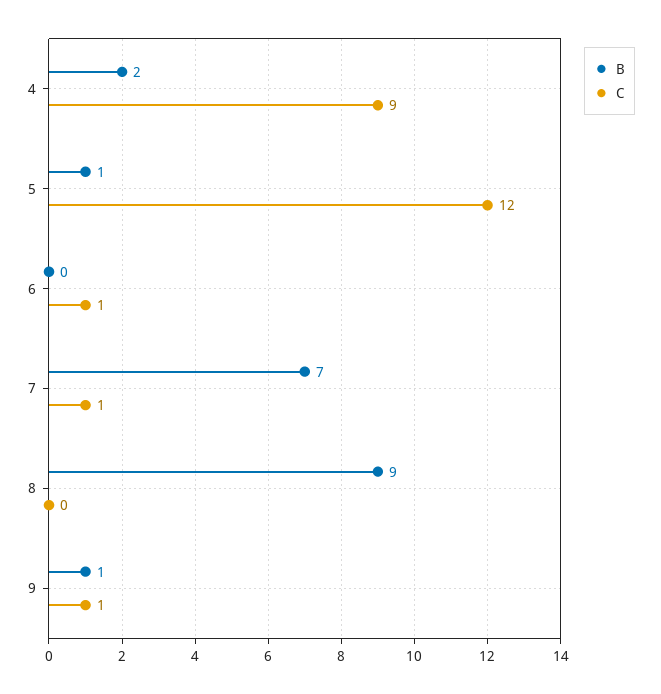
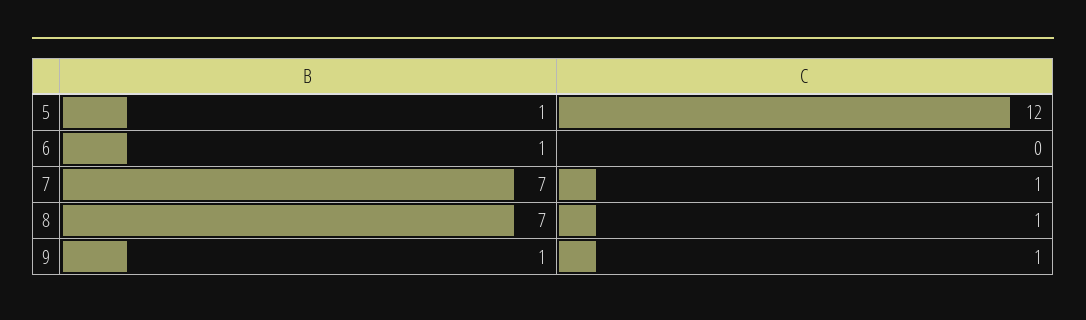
  {
    "B": {
-     "4": 2,
      "5": 1,
-     "6": 0,
+     "6": 1,
      "7": 7,
-     "8": 9,
+     "8": 7,
      "9": 1
    },
    "C": {
-     "4": 9,
      "5": 12,
-     "6": 1,
+     "6": 0,
      "7": 1,
-     "8": 0,
+     "8": 1,
      "9": 1
    }
  }

